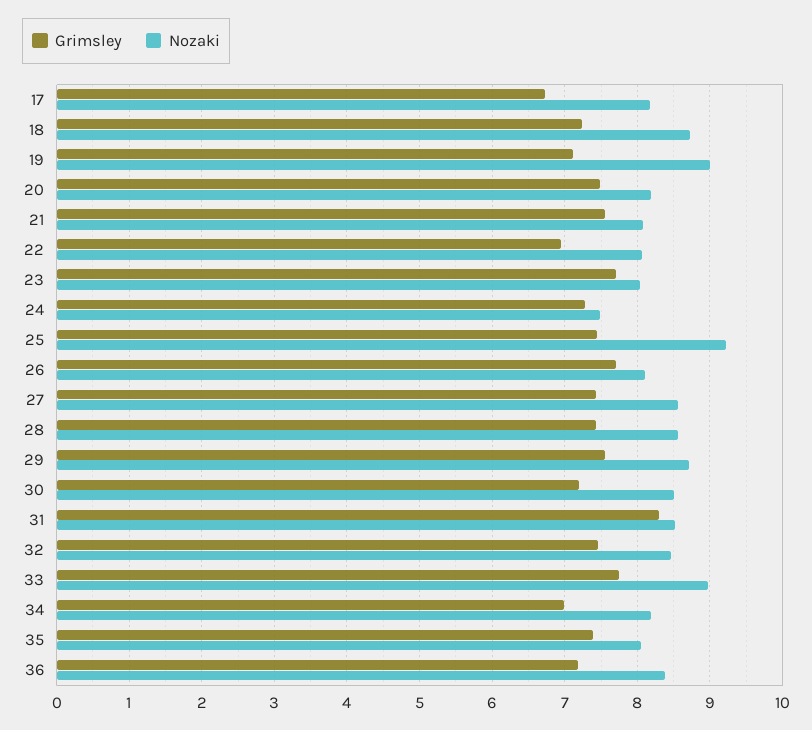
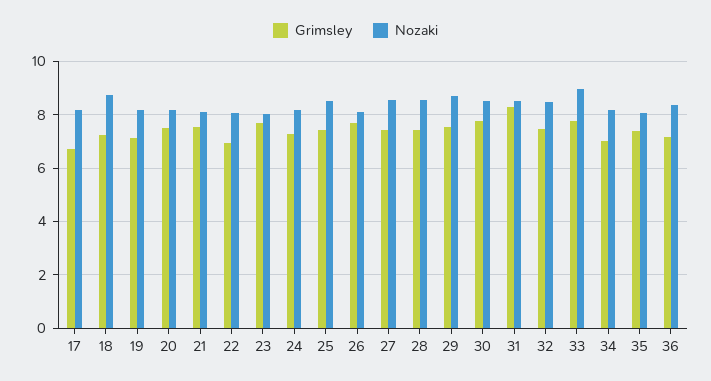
  {
    "Grimsley": {
      "17": 6.7,
      "18": 7.2,
      "19": 7.1,
      "20": 7.5,
      "21": 7.6,
      "22": 6.9,
      "23": 7.7,
      "24": 7.3,
      "25": 7.4,
      "26": 7.7,
      "27": 7.4,
      "28": 7.4,
      "29": 7.6,
-     "30": 7.2,
+     "30": 7.75,
      "31": 8.3,
      "32": 7.5,
      "33": 7.7,
      "34": 7,
      "35": 7.4,
      "36": 7.2
    },
    "Nozaki": {
      "17": 8.2,
      "18": 8.7,
-     "19": 9,
+     "19": 8.25,
      "20": 8.2,
      "21": 8.1,
      "22": 8.1,
      "23": 8,
-     "24": 7.5,
+     "24": 8.25,
-     "25": 9.2,
+     "25": 8.5,
      "26": 8.1,
      "27": 8.6,
      "28": 8.6,
      "29": 8.7,
      "30": 8.5,
      "31": 8.5,
      "32": 8.5,
      "33": 9,
      "34": 8.2,
      "35": 8.1,
      "36": 8.4
    }
  }

